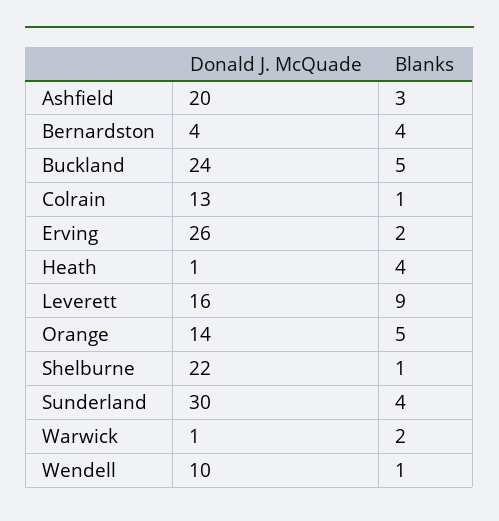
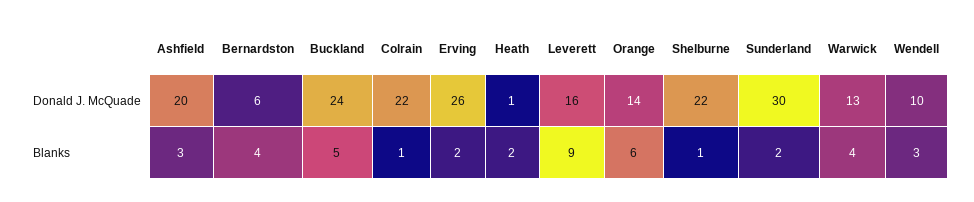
  {
    "Donald J. McQuade": {
      "Ashfield": 20,
-     "Bernardston": 4,
+     "Bernardston": 6,
      "Buckland": 24,
-     "Colrain": 13,
+     "Colrain": 22,
      "Erving": 26,
      "Heath": 1,
      "Leverett": 16,
      "Orange": 14,
      "Shelburne": 22,
      "Sunderland": 30,
-     "Warwick": 1,
+     "Warwick": 13,
      "Wendell": 10
    },
    "Blanks": {
      "Ashfield": 3,
      "Bernardston": 4,
      "Buckland": 5,
      "Colrain": 1,
      "Erving": 2,
-     "Heath": 4,
+     "Heath": 2,
      "Leverett": 9,
-     "Orange": 5,
+     "Orange": 6,
      "Shelburne": 1,
-     "Sunderland": 4,
+     "Sunderland": 2,
-     "Warwick": 2,
+     "Warwick": 4,
-     "Wendell": 1
+     "Wendell": 3
    }
  }

